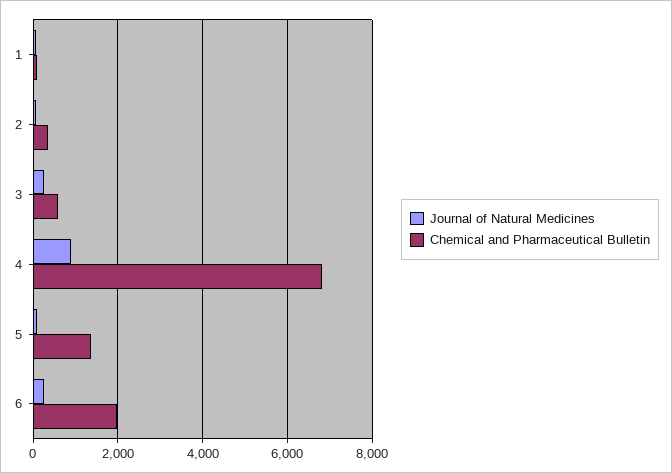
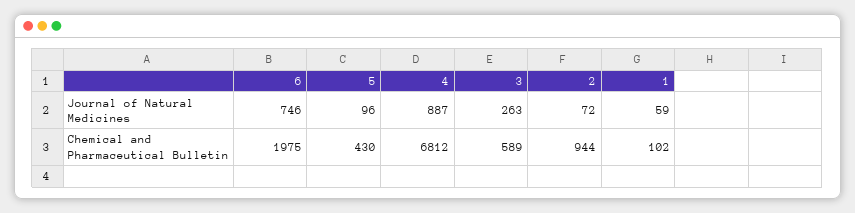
  {
    "Journal of Natural Medicines": {
      "1": 59,
      "2": 72,
      "3": 263,
      "4": 887,
      "5": 96,
-     "6": 200
+     "6": 746
    },
    "Chemical and Pharmaceutical Bulletin": {
      "1": 102,
-     "2": 400,
+     "2": 944,
      "3": 589,
      "4": 6812,
-     "5": 1400,
+     "5": 430,
      "6": 1975
    }
  }

